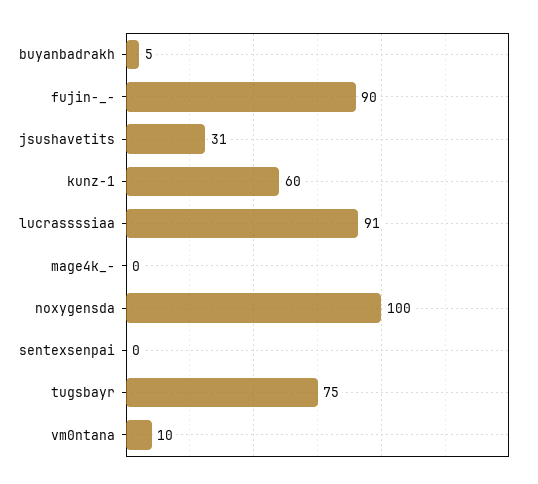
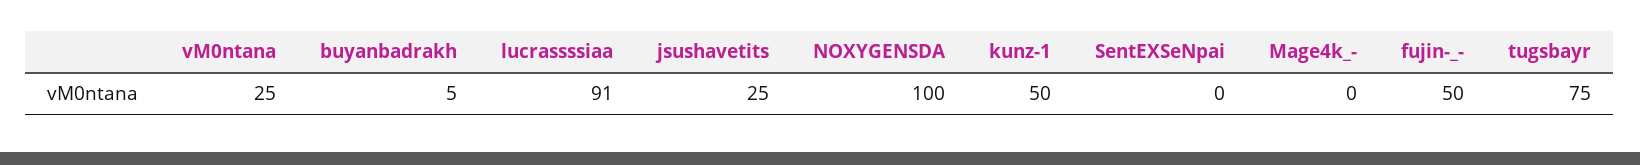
  {
    "buyanbadrakh": 5,
-   "fujin-_-": 90,
+   "fujin-_-": 50,
-   "jsushavetits": 31,
+   "jsushavetits": 25,
-   "kunz-1": 60,
+   "kunz-1": 50,
    "lucrassssiaa": 91,
    "mage4k_-": 0,
    "noxygensda": 100,
    "sentexsenpai": 0,
    "tugsbayr": 75,
-   "vm0ntana": 10
+   "vm0ntana": 25
  }

